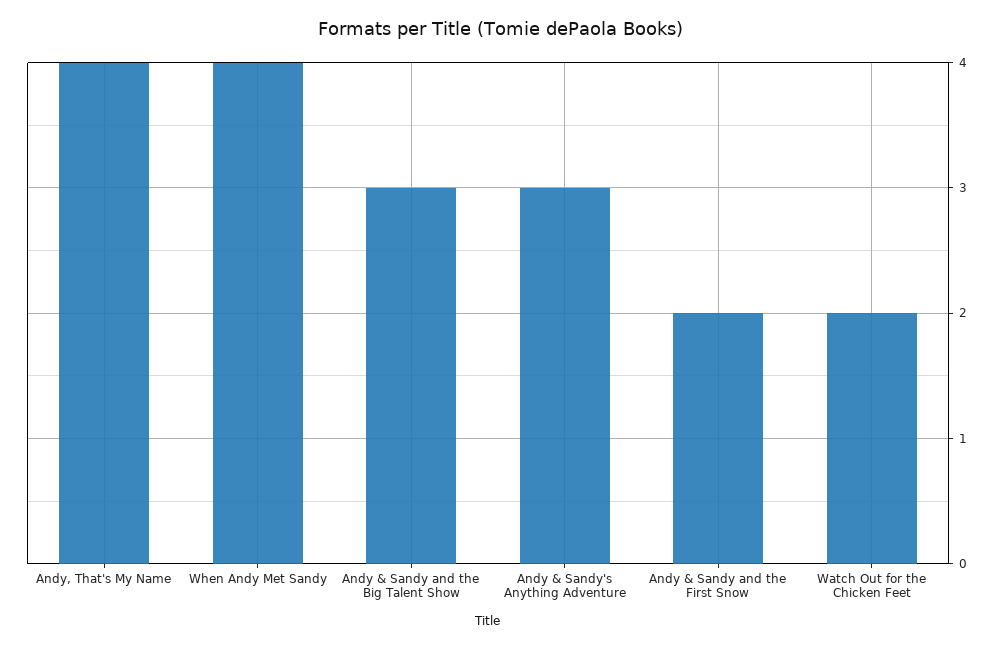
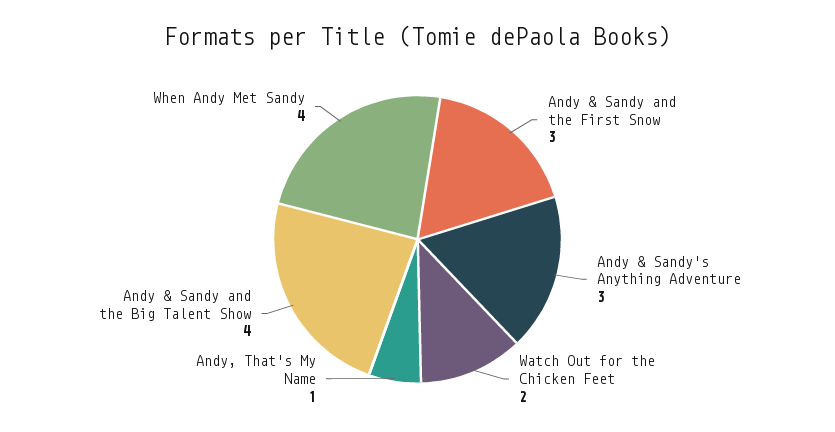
  {
-   "Andy, That's My Name": 4,
+   "Andy, That's My Name": 1,
    "When Andy Met Sandy": 4,
-   "Andy & Sandy and the Big Talent Show": 3,
+   "Andy & Sandy and the Big Talent Show": 4,
    "Andy & Sandy's Anything Adventure": 3,
-   "Andy & Sandy and the First Snow": 2,
+   "Andy & Sandy and the First Snow": 3,
    "Watch Out for the Chicken Feet": 2
  }

